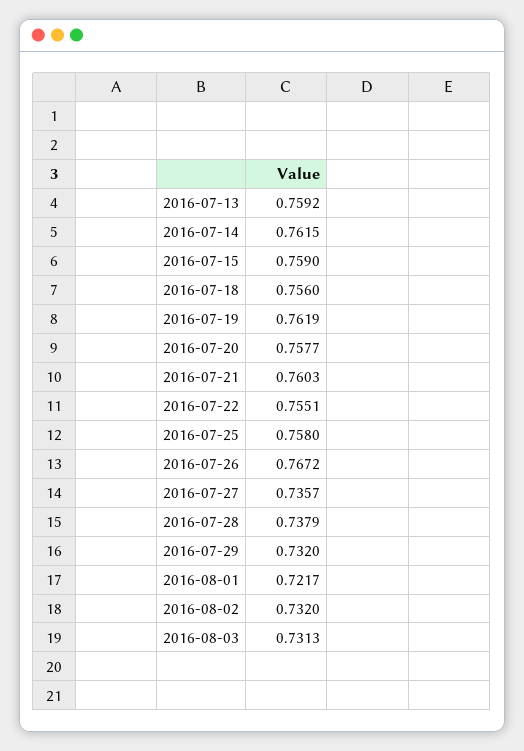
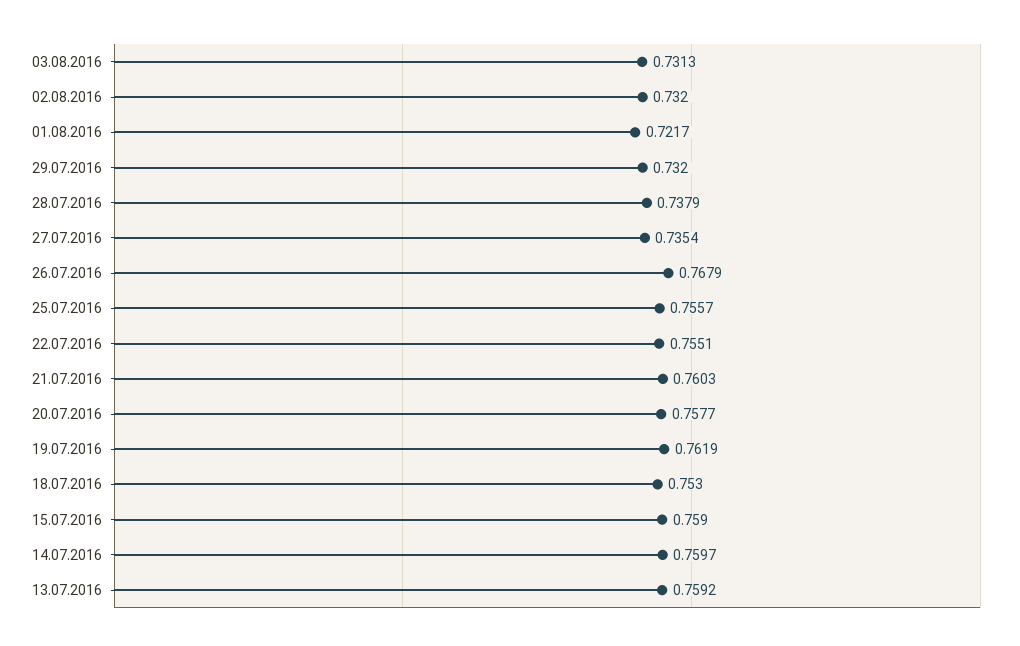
  {
    "2016-07-13": 0.7592,
-   "2016-07-14": 0.7615,
+   "2016-07-14": 0.7597,
    "2016-07-15": 0.759,
-   "2016-07-18": 0.756,
+   "2016-07-18": 0.753,
    "2016-07-19": 0.7619,
    "2016-07-20": 0.7577,
    "2016-07-21": 0.7603,
    "2016-07-22": 0.7551,
-   "2016-07-25": 0.758,
+   "2016-07-25": 0.7557,
-   "2016-07-26": 0.7672,
+   "2016-07-26": 0.7679,
-   "2016-07-27": 0.7357,
+   "2016-07-27": 0.7354,
    "2016-07-28": 0.7379,
    "2016-07-29": 0.732,
    "2016-08-01": 0.7217,
    "2016-08-02": 0.732,
    "2016-08-03": 0.7313
  }

